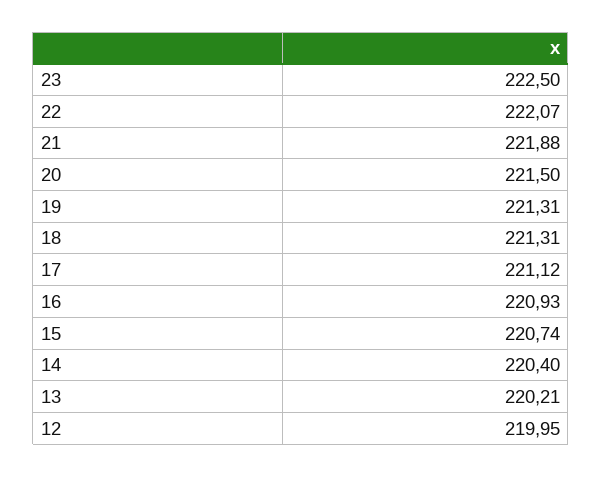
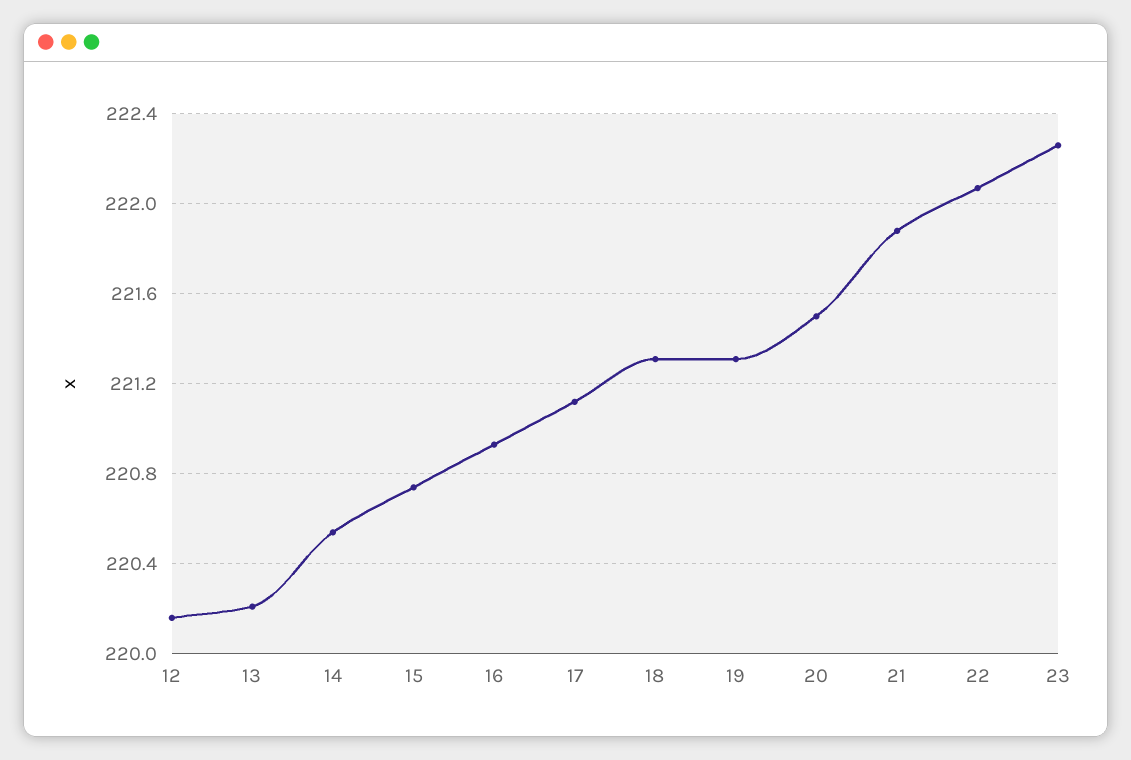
  {
-   "23": 222.5,
+   "23": 222.25,
    "22": 222.07,
    "21": 221.88,
    "20": 221.5,
    "19": 221.31,
    "18": 221.31,
    "17": 221.12,
    "16": 220.93,
    "15": 220.74,
-   "14": 220.4,
+   "14": 220.55,
    "13": 220.21,
-   "12": 219.95
+   "12": 220.15
  }

